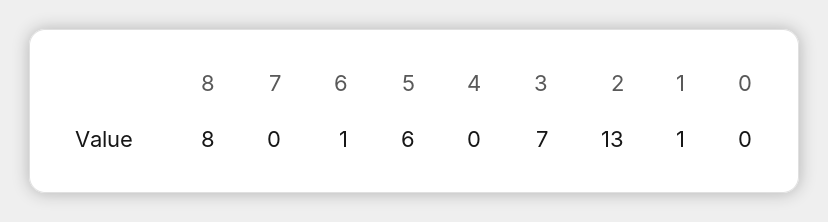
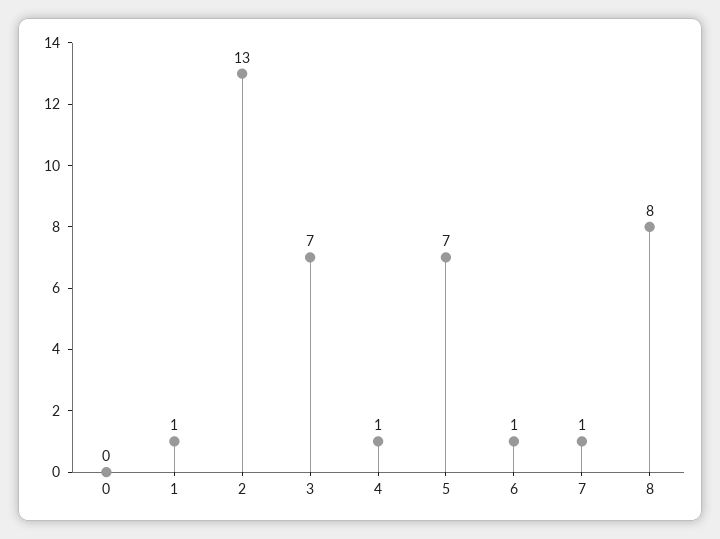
  {
    "8": 8,
-   "7": 0,
+   "7": 1,
    "6": 1,
-   "5": 6,
+   "5": 7,
-   "4": 0,
+   "4": 1,
    "3": 7,
    "2": 13,
    "1": 1,
    "0": 0
  }

